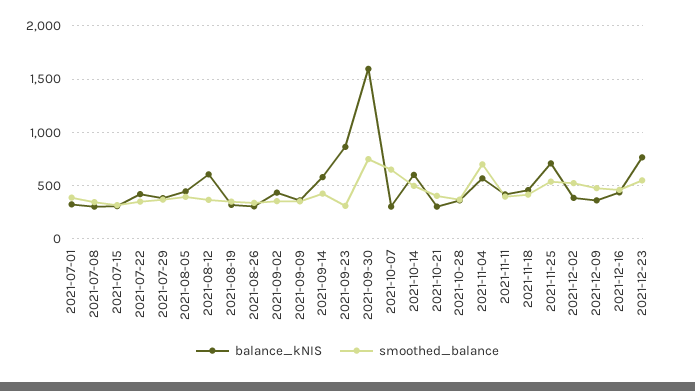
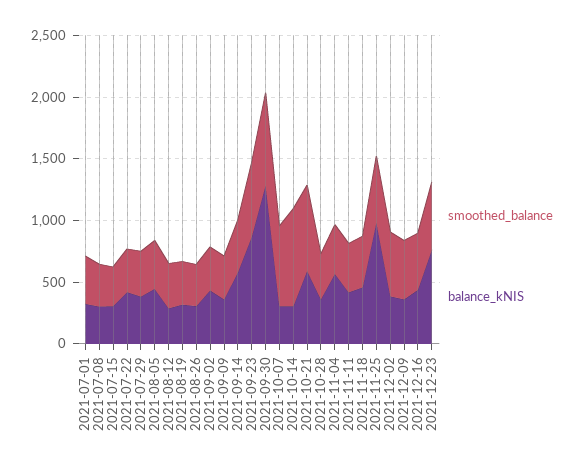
  {
    "balance_kNIS": {
      "2021-07-01": 300,
      "2021-07-08": 300,
      "2021-07-15": 300,
      "2021-07-22": 400,
      "2021-07-29": 400,
      "2021-08-05": 400,
-     "2021-08-12": 600,
+     "2021-08-12": 300,
      "2021-08-19": 300,
      "2021-08-26": 300,
      "2021-09-02": 400,
      "2021-09-09": 400,
      "2021-09-14": 600,
      "2021-09-23": 900,
-     "2021-09-30": 1600,
+     "2021-09-30": 1300,
      "2021-10-07": 300,
-     "2021-10-14": 600,
+     "2021-10-14": 300,
-     "2021-10-21": 300,
+     "2021-10-21": 600,
      "2021-10-28": 400,
      "2021-11-04": 600,
      "2021-11-11": 400,
      "2021-11-18": 500,
-     "2021-11-25": 700,
+     "2021-11-25": 1000,
      "2021-12-02": 400,
      "2021-12-09": 400,
      "2021-12-16": 400,
      "2021-12-23": 800
    },
    "smoothed_balance": {
      "2021-07-01": 400,
      "2021-07-08": 300,
      "2021-07-15": 300,
      "2021-07-22": 300,
      "2021-07-29": 400,
      "2021-08-05": 400,
      "2021-08-12": 400,
      "2021-08-19": 400,
      "2021-08-26": 300,
      "2021-09-02": 400,
      "2021-09-09": 400,
      "2021-09-14": 400,
-     "2021-09-23": 300,
+     "2021-09-23": 600,
      "2021-09-30": 700,
      "2021-10-07": 700,
-     "2021-10-14": 500,
+     "2021-10-14": 800,
-     "2021-10-21": 400,
+     "2021-10-21": 700,
      "2021-10-28": 400,
-     "2021-11-04": 700,
+     "2021-11-04": 400,
      "2021-11-11": 400,
      "2021-11-18": 400,
      "2021-11-25": 500,
      "2021-12-02": 500,
      "2021-12-09": 500,
      "2021-12-16": 500,
      "2021-12-23": 500
    }
  }

